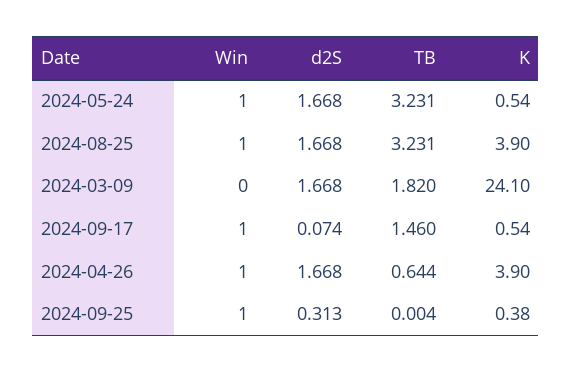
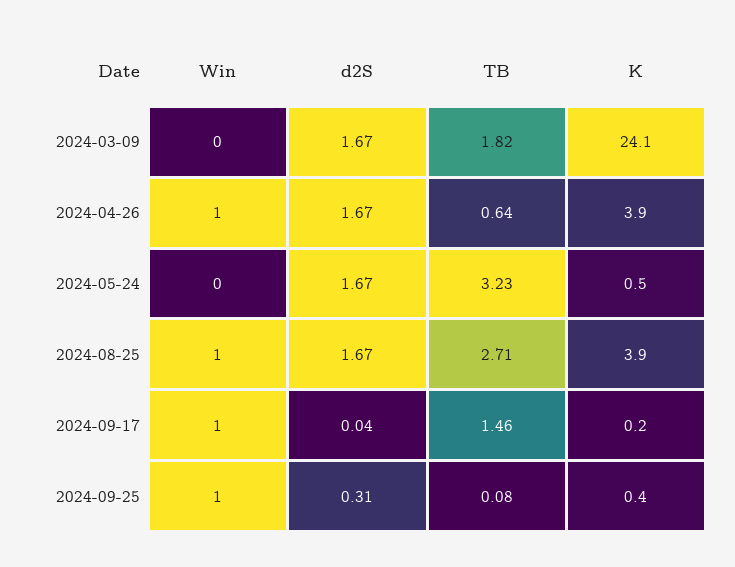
  {
    "Win": {
-     "2024-05-24": 1,
+     "2024-05-24": 0,
      "2024-08-25": 1,
      "2024-03-09": 0,
      "2024-09-17": 1,
      "2024-04-26": 1,
      "2024-09-25": 1
    },
    "d2S": {
      "2024-05-24": 1.668,
      "2024-08-25": 1.668,
      "2024-03-09": 1.668,
-     "2024-09-17": 0.074,
+     "2024-09-17": 0.04,
      "2024-04-26": 1.668,
      "2024-09-25": 0.313
    },
    "TB": {
      "2024-05-24": 3.231,
-     "2024-08-25": 3.231,
+     "2024-08-25": 2.71,
      "2024-03-09": 1.82,
      "2024-09-17": 1.46,
      "2024-04-26": 0.644,
-     "2024-09-25": 0.004
+     "2024-09-25": 0.08
    },
    "K": {
      "2024-05-24": 0.54,
      "2024-08-25": 3.9,
      "2024-03-09": 24.1,
-     "2024-09-17": 0.54,
+     "2024-09-17": 0.2,
      "2024-04-26": 3.9,
      "2024-09-25": 0.38
    }
  }

